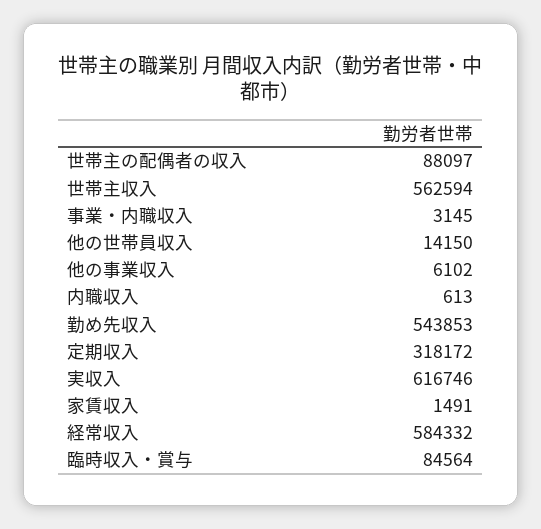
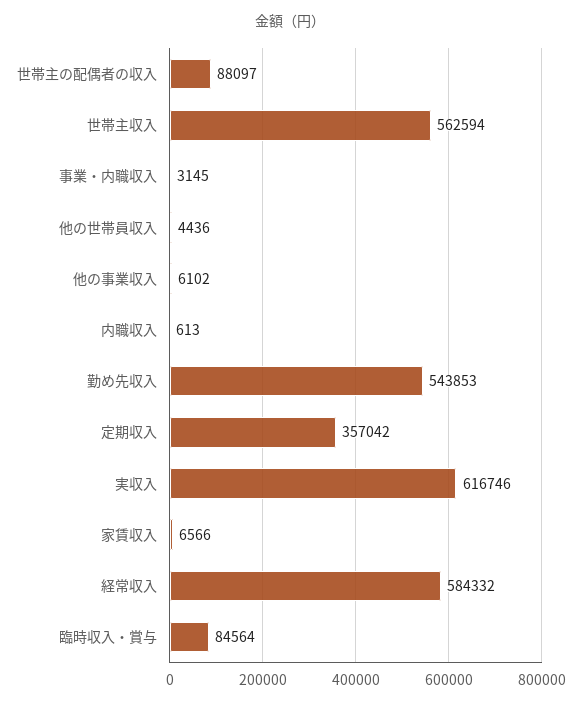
  {
    "世帯主の配偶者の収入": 88097,
    "世帯主収入": 562594,
    "事業・内職収入": 3145,
-   "他の世帯員収入": 14150,
+   "他の世帯員収入": 4436,
    "他の事業収入": 6102,
    "内職収入": 613,
    "勤め先収入": 543853,
-   "定期収入": 318172,
+   "定期収入": 357042,
    "実収入": 616746,
-   "家賃収入": 1491,
+   "家賃収入": 6566,
    "経常収入": 584332,
    "臨時収入・賞与": 84564
  }

